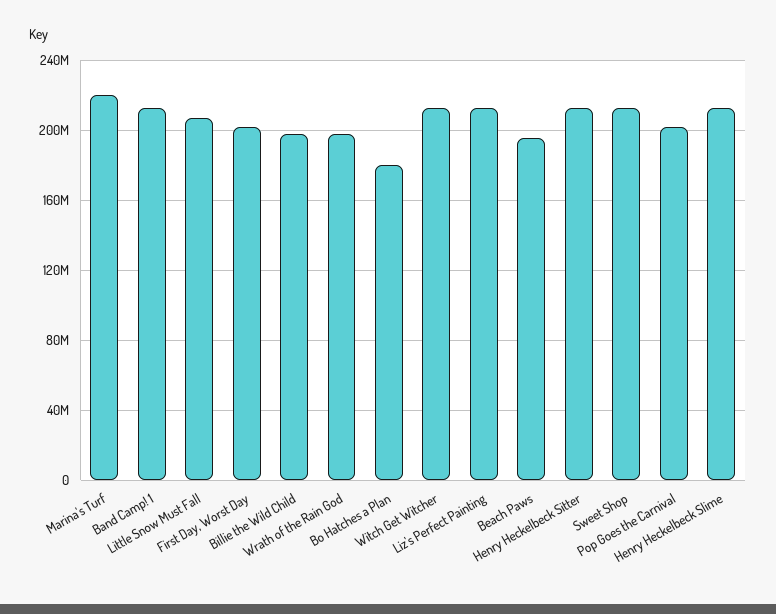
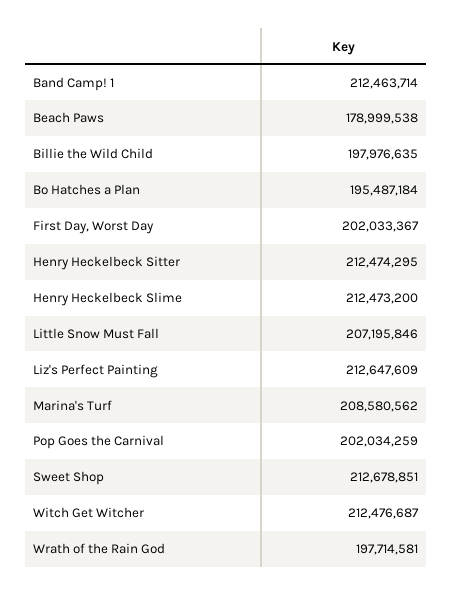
  {
-   "Marina's Turf": 220000000,
+   "Marina's Turf": 208580562,
    "Band Camp! 1": 212463714,
    "Little Snow Must Fall": 207195846,
    "First Day, Worst Day": 202033367,
    "Billie the Wild Child": 197976635,
    "Wrath of the Rain God": 197714581,
-   "Bo Hatches a Plan": 180000000,
+   "Bo Hatches a Plan": 195487184,
    "Witch Get Witcher": 212476687,
    "Liz's Perfect Painting": 212647609,
-   "Beach Paws": 195000000,
+   "Beach Paws": 178999538,
    "Henry Heckelbeck Sitter": 212474295,
    "Sweet Shop": 212678851,
    "Pop Goes the Carnival": 202034259,
    "Henry Heckelbeck Slime": 212473200
  }

